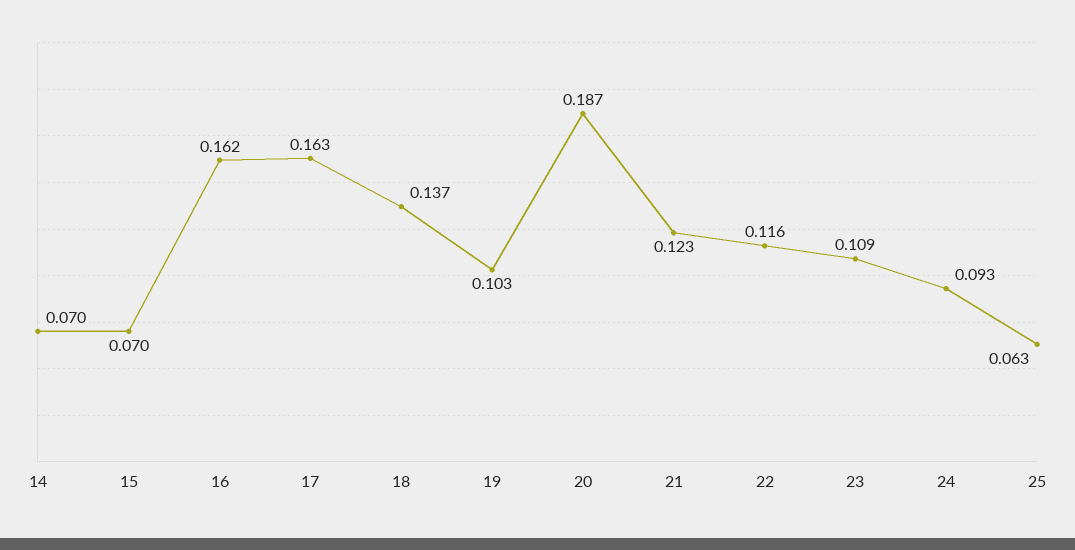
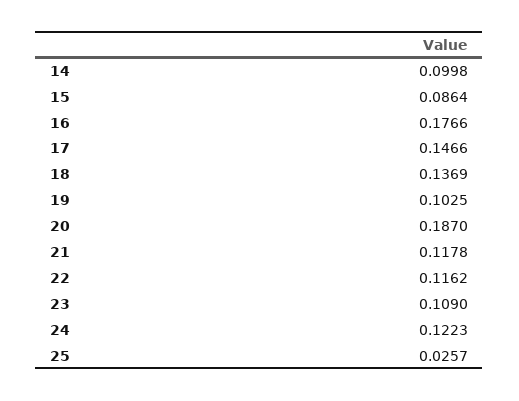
  {
-   "14": 0.07,
+   "14": 0.0998,
-   "15": 0.07,
+   "15": 0.0864,
-   "16": 0.162,
+   "16": 0.1766,
-   "17": 0.163,
+   "17": 0.1466,
    "18": 0.1369,
    "19": 0.1025,
    "20": 0.187,
-   "21": 0.123,
+   "21": 0.1178,
    "22": 0.1162,
    "23": 0.109,
-   "24": 0.093,
+   "24": 0.1223,
-   "25": 0.063
+   "25": 0.0257
  }

